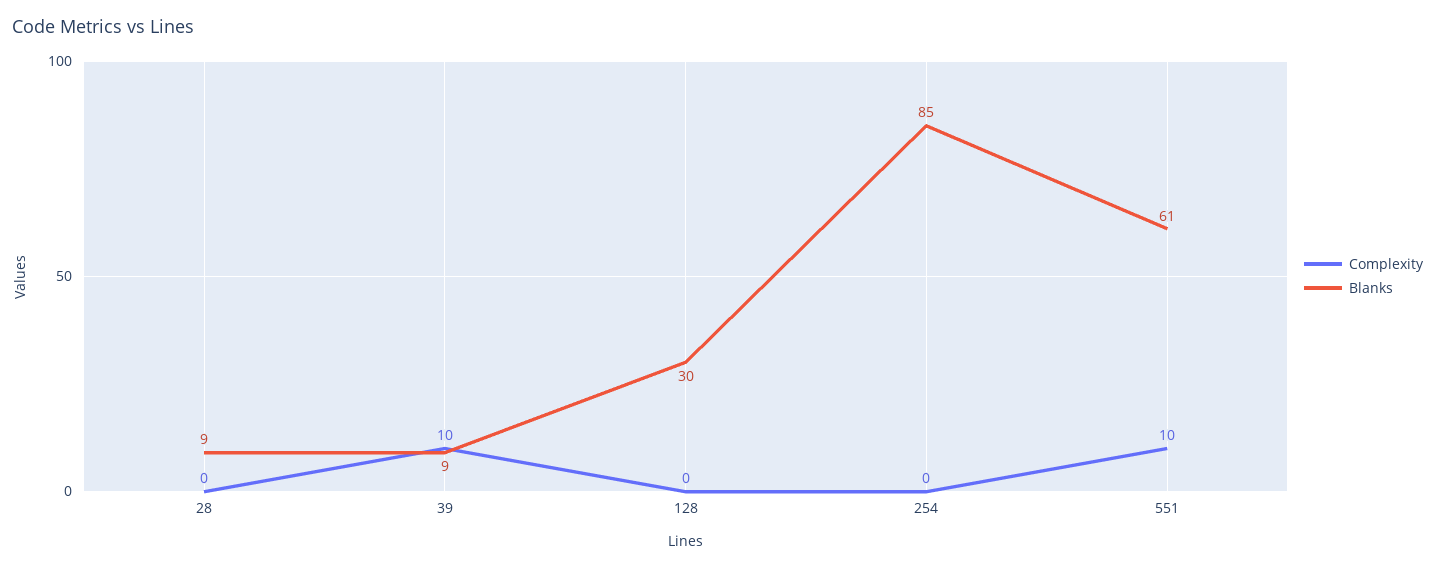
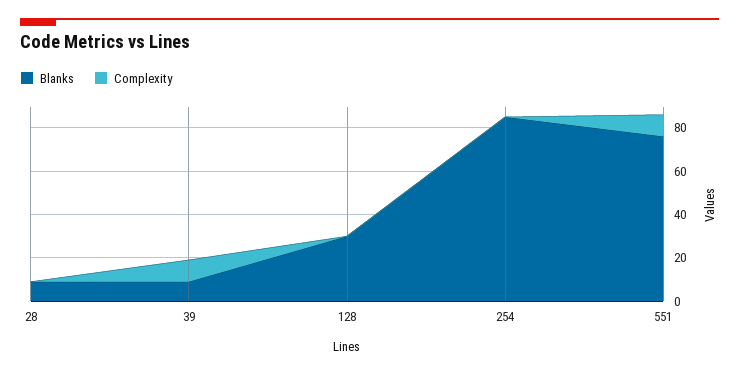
  {
    "Complexity": {
      "28": 0,
      "39": 10,
      "128": 0,
      "254": 0,
      "551": 10
    },
    "Blanks": {
      "28": 9,
      "39": 9,
      "128": 30,
      "254": 85,
-     "551": 61
+     "551": 75
    }
  }

